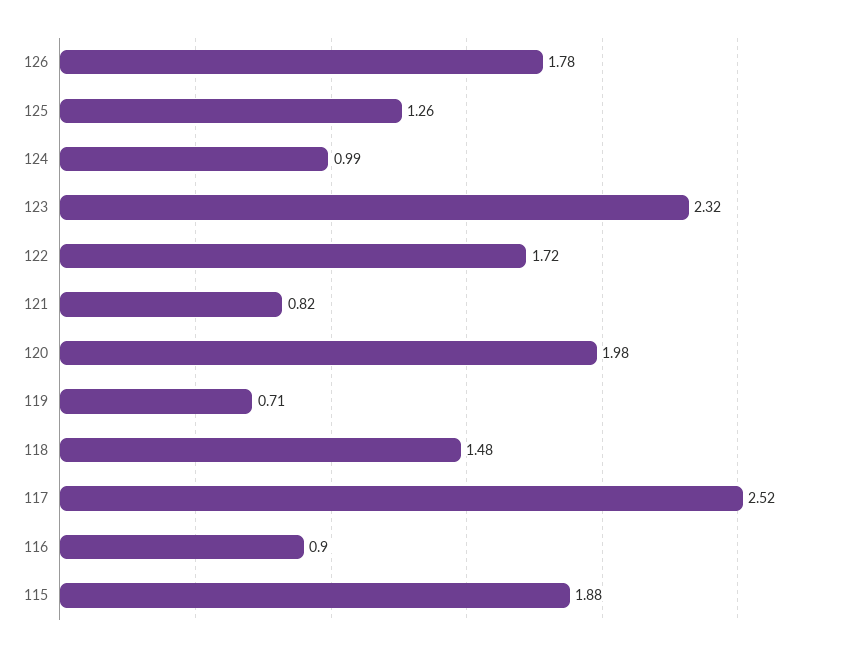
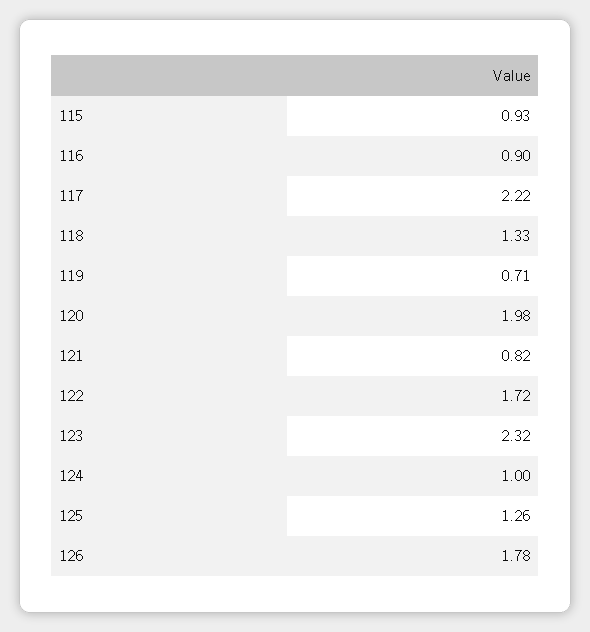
  {
    "126": 1.78,
    "125": 1.26,
-   "124": 0.99,
+   "124": 1,
    "123": 2.32,
    "122": 1.72,
    "121": 0.82,
    "120": 1.98,
    "119": 0.71,
-   "118": 1.48,
+   "118": 1.33,
-   "117": 2.52,
+   "117": 2.22,
    "116": 0.9,
-   "115": 1.88
+   "115": 0.93
  }

